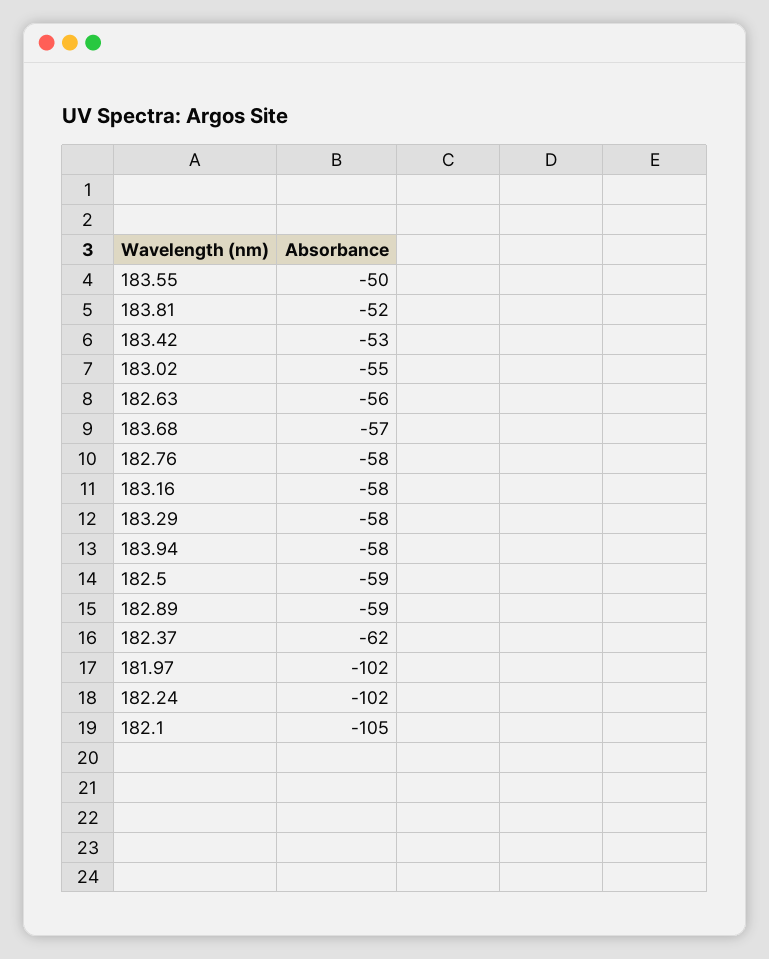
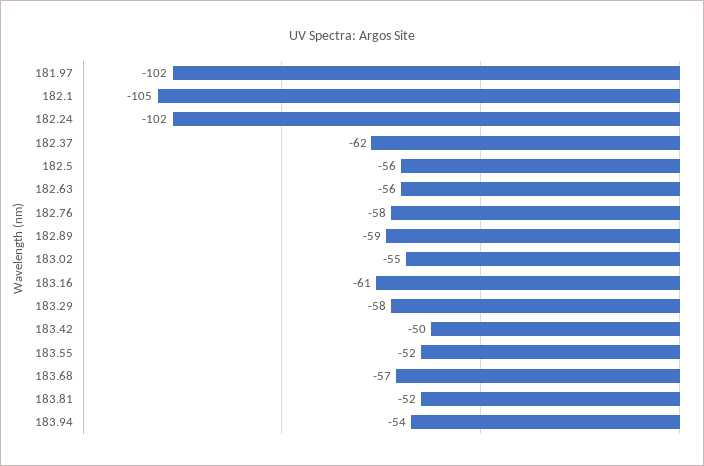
  {
-   "183.55": -50,
+   "183.55": -52,
    "183.81": -52,
-   "183.42": -53,
+   "183.42": -50,
    "183.02": -55,
    "182.63": -56,
    "183.68": -57,
    "182.76": -58,
-   "183.16": -58,
+   "183.16": -61,
    "183.29": -58,
-   "183.94": -58,
+   "183.94": -54,
-   "182.5": -59,
+   "182.5": -56,
    "182.89": -59,
    "182.37": -62,
    "181.97": -102,
    "182.24": -102,
    "182.1": -105
  }

